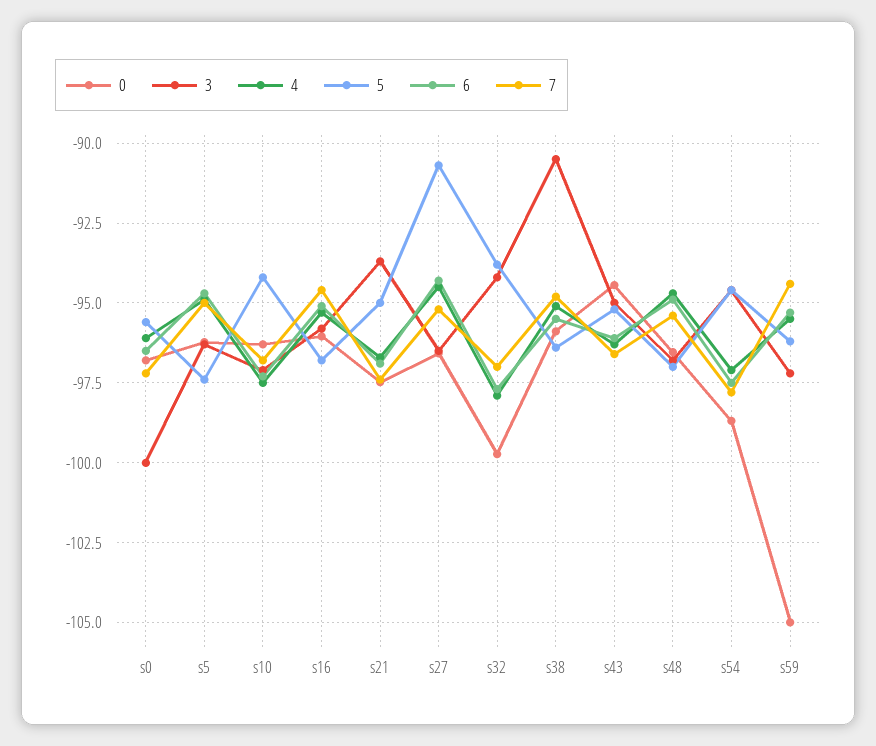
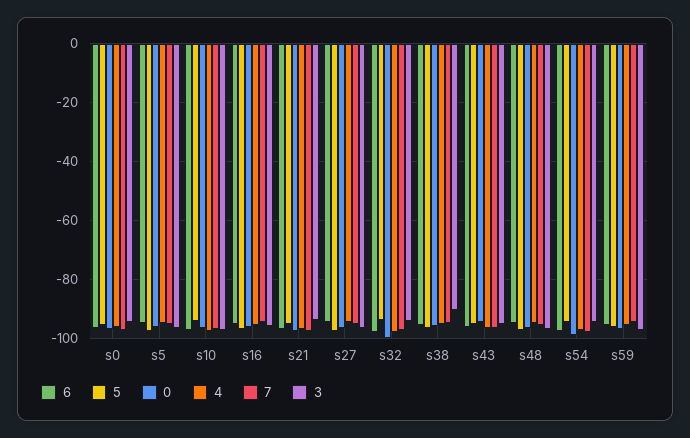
  {
    "0": {
      "s0": -96.75,
      "s5": -96.25,
      "s10": -96.25,
      "s16": -96,
      "s21": -97.5,
      "s27": -96.5,
      "s32": -99.75,
      "s38": -96,
      "s43": -94.5,
      "s48": -96.5,
      "s54": -98.75,
-     "s59": -105
+     "s59": -97.5
    },
    "3": {
-     "s0": -100,
+     "s0": -95,
      "s5": -96.25,
      "s10": -97,
      "s16": -95.75,
      "s21": -93.75,
      "s27": -96.5,
      "s32": -94.25,
      "s38": -90.5,
      "s43": -95,
      "s48": -96.75,
      "s54": -94.5,
      "s59": -97.25
    },
    "4": {
      "s0": -96,
      "s5": -95,
      "s10": -97.5,
      "s16": -95.25,
      "s21": -96.75,
      "s27": -94.5,
      "s32": -98,
      "s38": -95,
      "s43": -96.25,
      "s48": -94.75,
      "s54": -97,
      "s59": -95.5
    },
    "5": {
      "s0": -95.5,
      "s5": -97.5,
      "s10": -94.25,
      "s16": -96.75,
      "s21": -95,
-     "s27": -90.75,
+     "s27": -97.5,
      "s32": -93.75,
      "s38": -96.5,
      "s43": -95.25,
      "s48": -97,
      "s54": -94.5,
      "s59": -96.25
    },
    "6": {
      "s0": -96.5,
      "s5": -94.75,
      "s10": -97.25,
      "s16": -95,
      "s21": -97,
      "s27": -94.25,
      "s32": -97.75,
      "s38": -95.5,
      "s43": -96,
      "s48": -95,
      "s54": -97.5,
      "s59": -95.25
    },
    "7": {
      "s0": -97.25,
      "s5": -95,
      "s10": -96.75,
      "s16": -94.5,
      "s21": -97.5,
      "s27": -95.25,
      "s32": -97,
      "s38": -94.75,
      "s43": -96.5,
      "s48": -95.5,
      "s54": -97.75,
      "s59": -94.5
    }
  }

